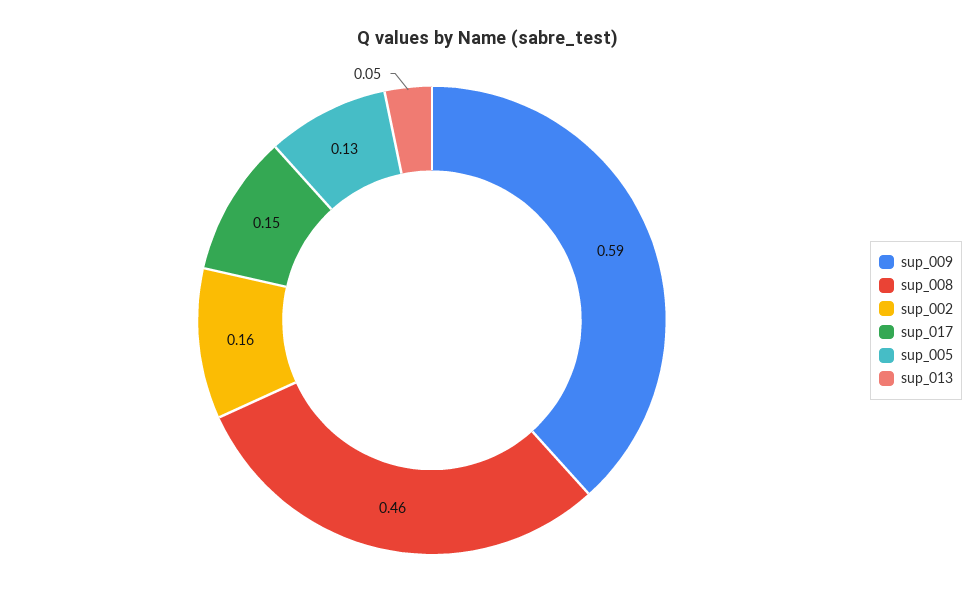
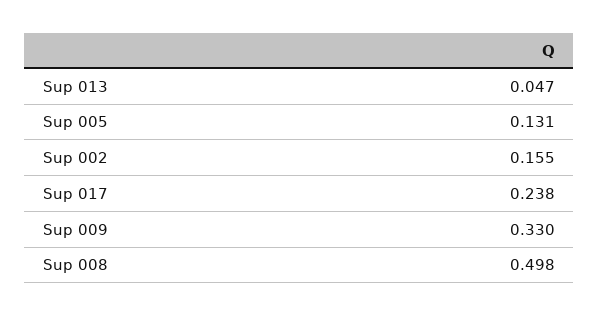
  {
-   "sup_009": 0.59,
+   "sup_009": 0.33,
-   "sup_008": 0.46,
+   "sup_008": 0.498,
    "sup_002": 0.155,
-   "sup_017": 0.15,
+   "sup_017": 0.238,
    "sup_005": 0.131,
    "sup_013": 0.047
  }

